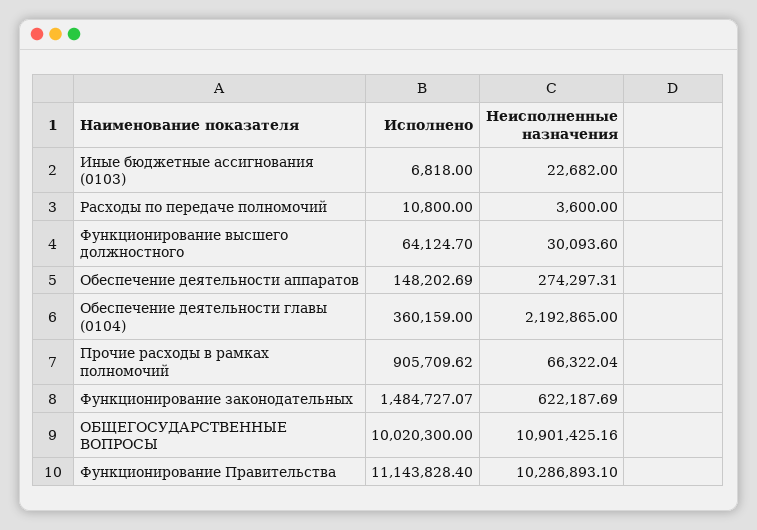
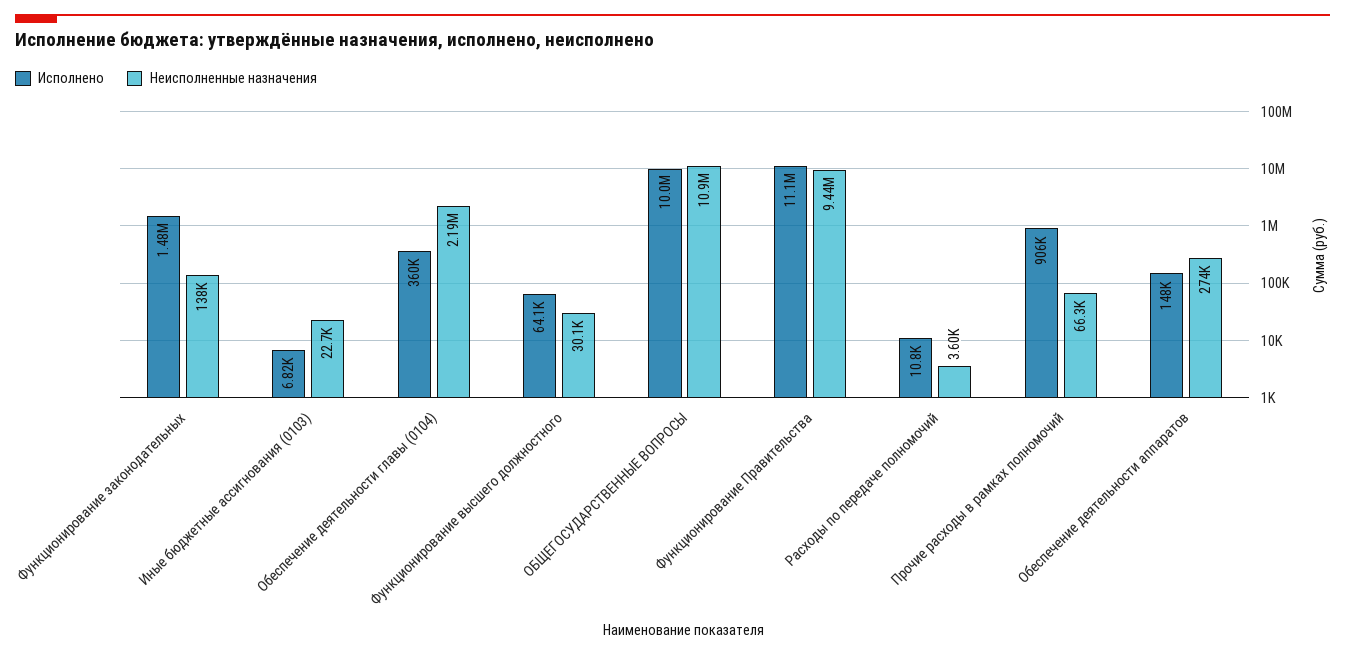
  {
    "Исполнено": {
      "Иные бюджетные ассигнования (0103)": 6818,
      "Расходы по передаче полномочий": 10800,
      "Функционирование высшего должностного": 64124.7,
      "Обеспечение деятельности аппаратов": 148202.69,
      "Обеспечение деятельности главы (0104)": 360159,
      "Прочие расходы в рамках полномочий": 905709.62,
      "Функционирование законодательных": 1484727.07,
      "ОБЩЕГОСУДАРСТВЕННЫЕ ВОПРОСЫ": 10020300,
      "Функционирование Правительства": 11143828.4
    },
    "Неисполненные назначения": {
      "Иные бюджетные ассигнования (0103)": 22682,
      "Расходы по передаче полномочий": 3600,
      "Функционирование высшего должностного": 30093.6,
      "Обеспечение деятельности аппаратов": 274297.31,
      "Обеспечение деятельности главы (0104)": 2192865,
      "Прочие расходы в рамках полномочий": 66322.04,
-     "Функционирование законодательных": 622187.69,
+     "Функционирование законодательных": 138000,
      "ОБЩЕГОСУДАРСТВЕННЫЕ ВОПРОСЫ": 10901425.16,
-     "Функционирование Правительства": 10286893.1
+     "Функционирование Правительства": 9440000
    }
  }

